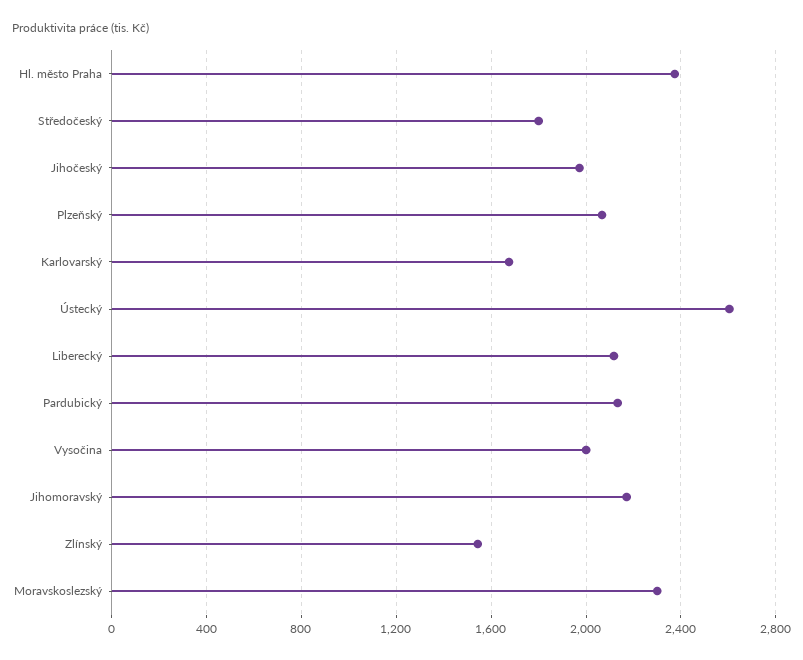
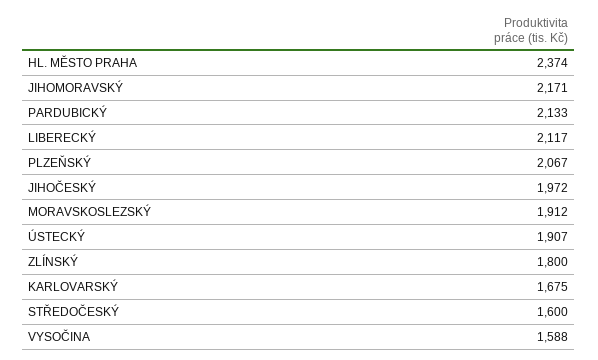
  {
    "Hl. město Praha": 2374,
-   "Středočeský": 1800,
+   "Středočeský": 1600,
    "Jihočeský": 1972,
    "Plzeňský": 2067,
    "Karlovarský": 1675,
-   "Ústecký": 2600,
+   "Ústecký": 1907,
    "Liberecký": 2117,
    "Pardubický": 2133,
-   "Vysočina": 2000,
+   "Vysočina": 1588,
    "Jihomoravský": 2171,
-   "Zlínský": 1550,
+   "Zlínský": 1800,
-   "Moravskoslezský": 2300
+   "Moravskoslezský": 1912
  }

